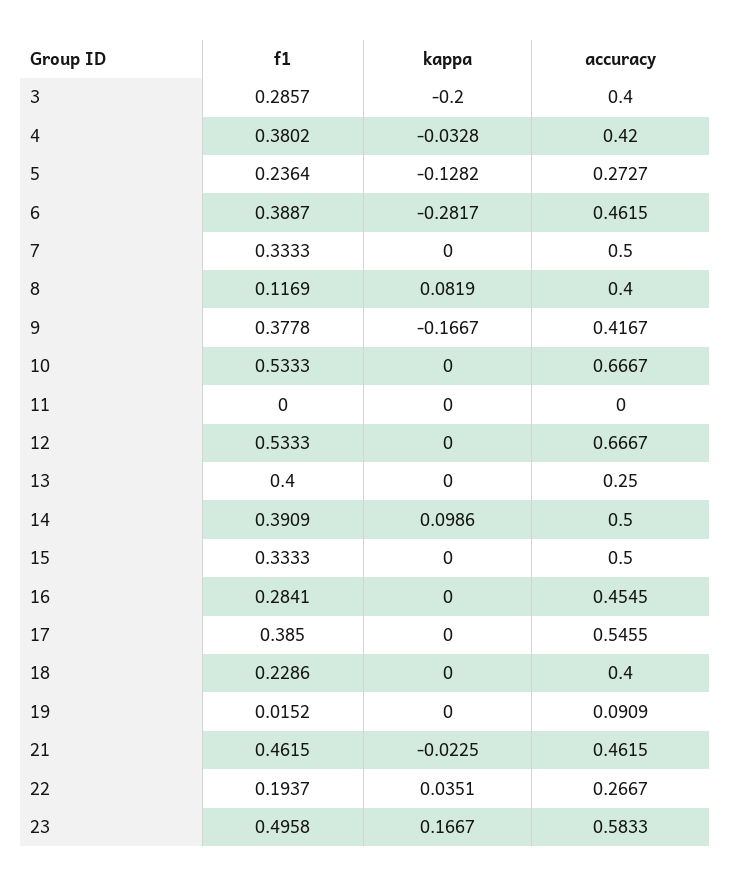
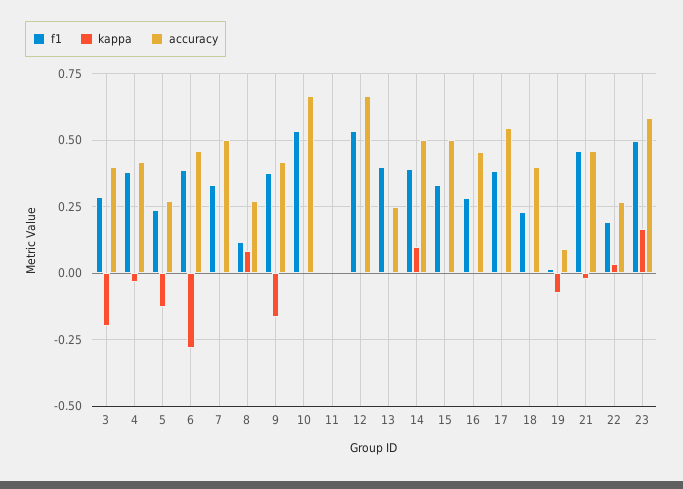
  {
    "f1": {
      "3": 0.2857,
      "4": 0.3802,
      "5": 0.2364,
      "6": 0.3887,
      "7": 0.3333,
      "8": 0.1169,
      "9": 0.3778,
      "10": 0.5333,
      "11": 0,
      "12": 0.5333,
      "13": 0.4,
      "14": 0.3909,
      "15": 0.3333,
      "16": 0.2841,
      "17": 0.385,
      "18": 0.2286,
      "19": 0.0152,
      "21": 0.4615,
      "22": 0.1937,
      "23": 0.4958
    },
    "kappa": {
      "3": -0.2,
      "4": -0.0328,
      "5": -0.1282,
      "6": -0.2817,
      "7": 0,
      "8": 0.0819,
      "9": -0.1667,
      "10": 0,
      "11": 0,
      "12": 0,
      "13": 0,
      "14": 0.0986,
      "15": 0,
      "16": 0,
      "17": 0,
      "18": 0,
-     "19": 0,
+     "19": -0.075,
      "21": -0.0225,
      "22": 0.0351,
      "23": 0.1667
    },
    "accuracy": {
      "3": 0.4,
      "4": 0.42,
      "5": 0.2727,
      "6": 0.4615,
      "7": 0.5,
-     "8": 0.4,
+     "8": 0.275,
      "9": 0.4167,
      "10": 0.6667,
      "11": 0,
      "12": 0.6667,
      "13": 0.25,
      "14": 0.5,
      "15": 0.5,
      "16": 0.4545,
      "17": 0.5455,
      "18": 0.4,
      "19": 0.0909,
      "21": 0.4615,
      "22": 0.2667,
      "23": 0.5833
    }
  }

